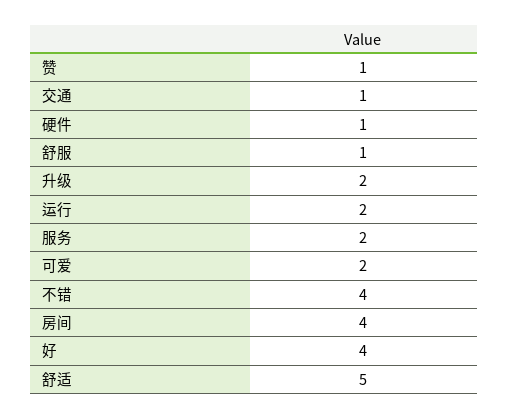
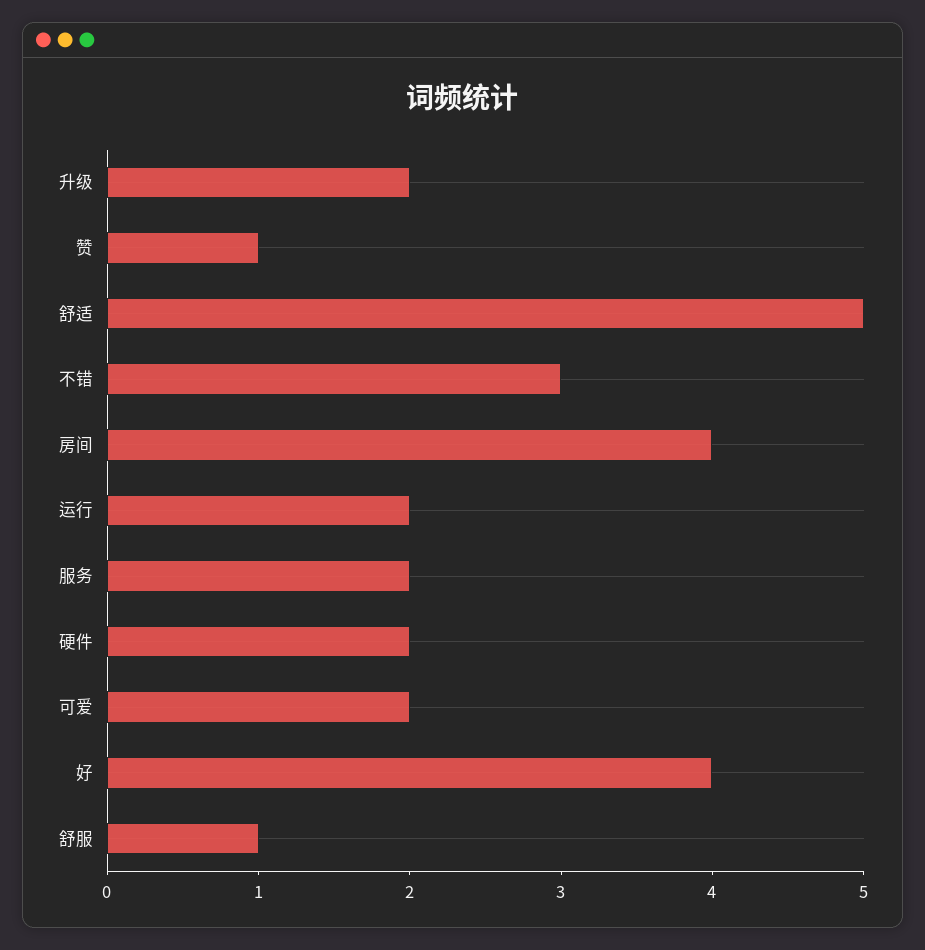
  {
    "赞": 1,
-   "交通": 1,
-   "硬件": 1,
+   "硬件": 2,
    "舒服": 1,
    "升级": 2,
    "运行": 2,
    "服务": 2,
    "可爱": 2,
-   "不错": 4,
+   "不错": 3,
    "房间": 4,
    "好": 4,
    "舒适": 5
  }

